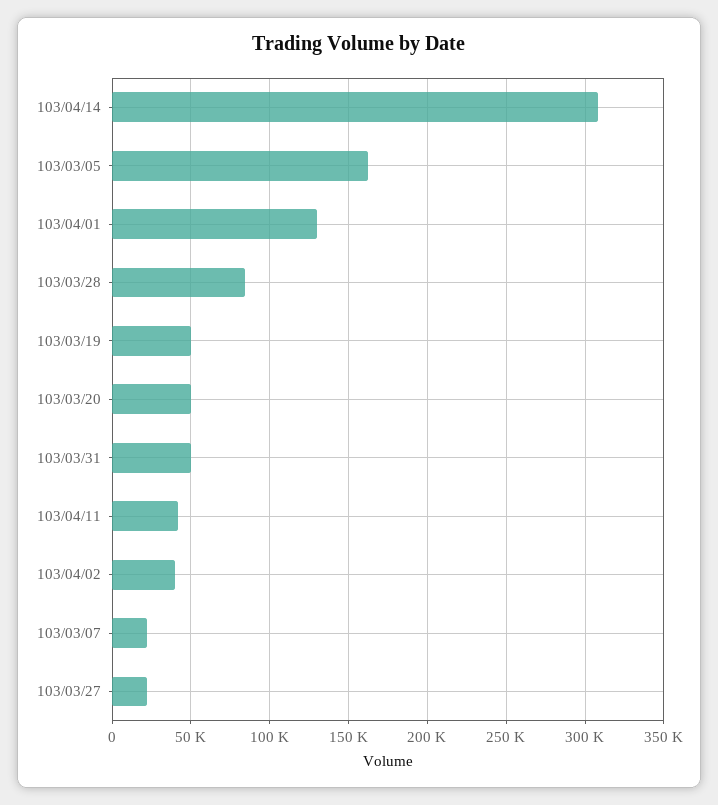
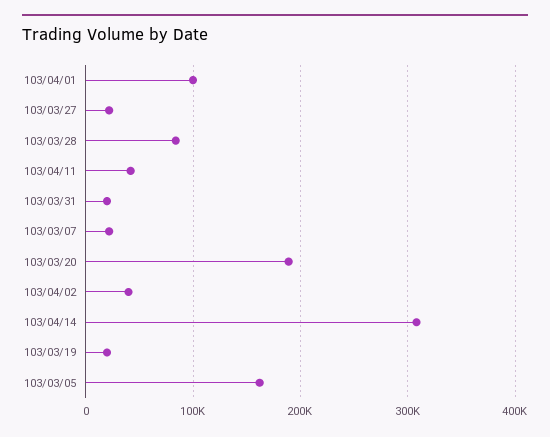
  {
    "103/04/14": 310000,
    "103/03/05": 160000,
-   "103/04/01": 130000,
+   "103/04/01": 100000,
    "103/03/28": 85000,
-   "103/03/19": 50000,
+   "103/03/19": 20000,
-   "103/03/20": 50000,
+   "103/03/20": 190000,
-   "103/03/31": 50000,
+   "103/03/31": 20000,
    "103/04/11": 40000,
    "103/04/02": 40000,
    "103/03/07": 20000,
    "103/03/27": 20000
  }

